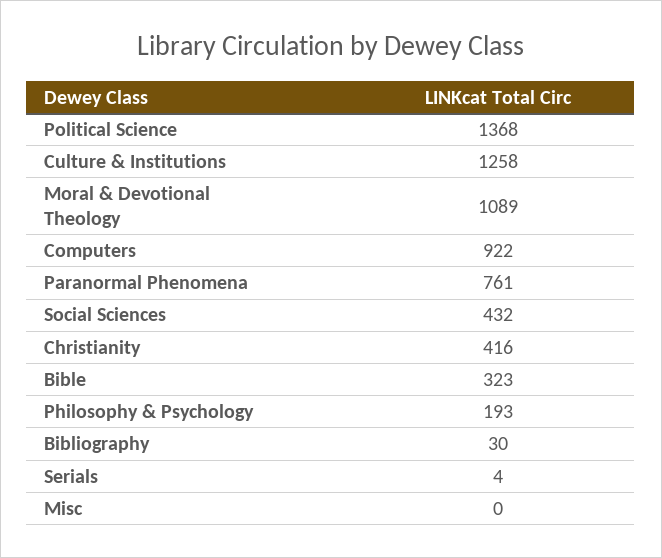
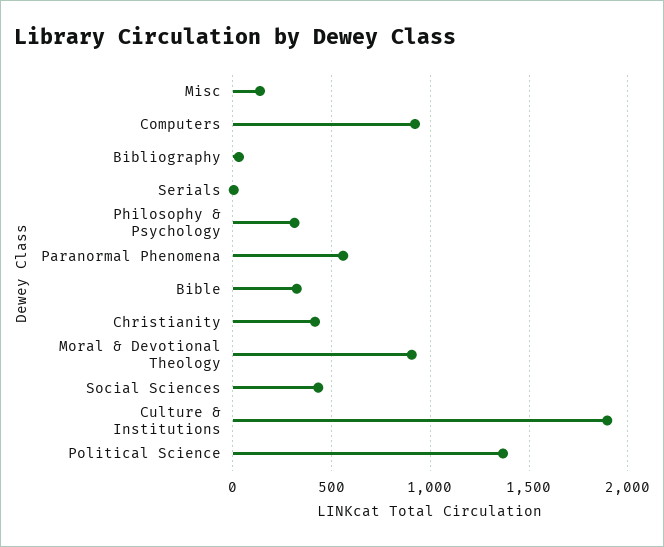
  {
    "Political Science": 1368,
-   "Culture & Institutions": 1258,
+   "Culture & Institutions": 1900,
-   "Moral & Devotional Theology": 1089,
+   "Moral & Devotional Theology": 900,
    "Computers": 922,
-   "Paranormal Phenomena": 761,
+   "Paranormal Phenomena": 550,
    "Social Sciences": 432,
    "Christianity": 416,
    "Bible": 323,
-   "Philosophy & Psychology": 193,
+   "Philosophy & Psychology": 300,
    "Bibliography": 30,
    "Serials": 4,
-   "Misc": 0
+   "Misc": 150
  }

